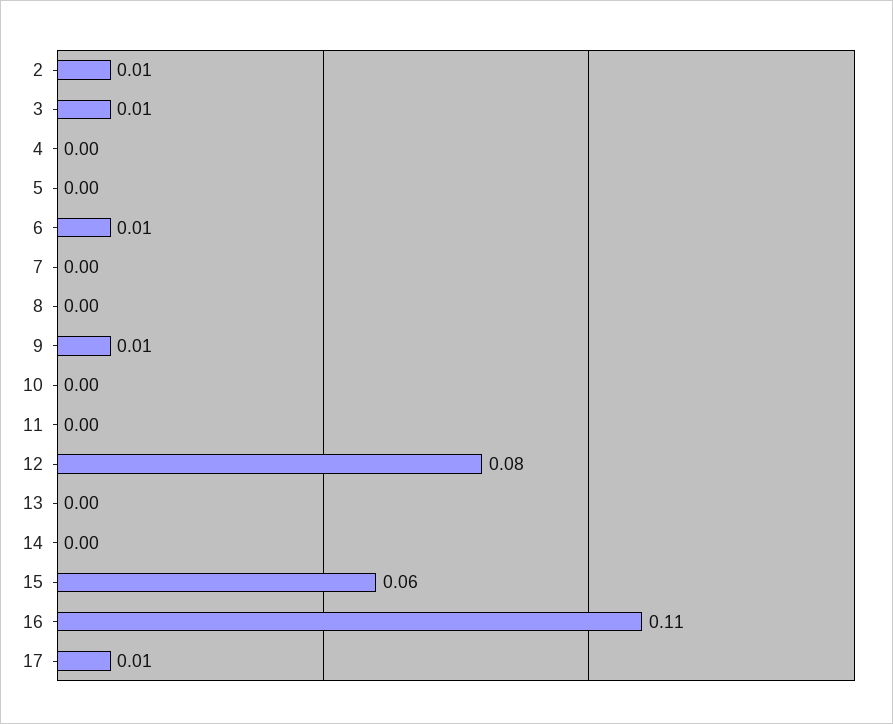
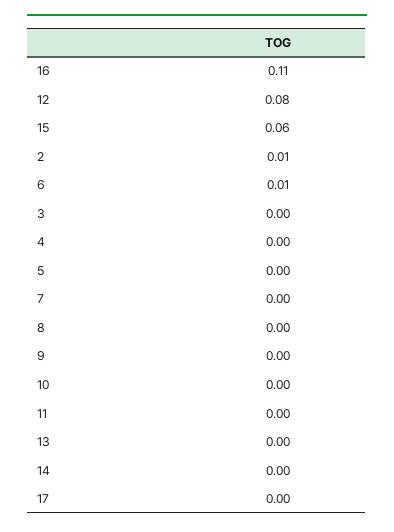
  {
    "2": 0.01,
-   "3": 0.01,
+   "3": 0,
    "4": 0,
    "5": 0,
    "6": 0.01,
    "7": 0,
    "8": 0,
-   "9": 0.01,
+   "9": 0,
    "10": 0,
    "11": 0,
    "12": 0.08,
    "13": 0,
    "14": 0,
    "15": 0.06,
    "16": 0.11,
-   "17": 0.01
+   "17": 0
  }

